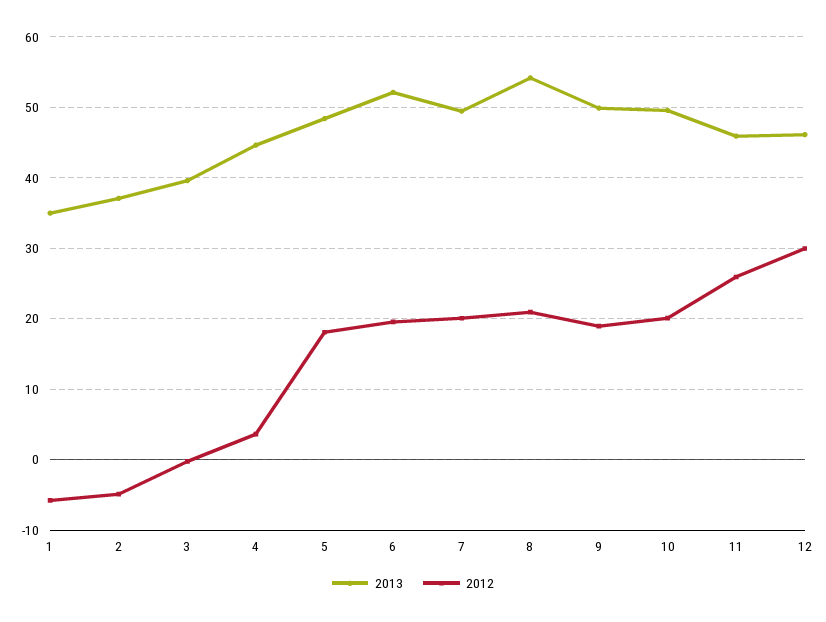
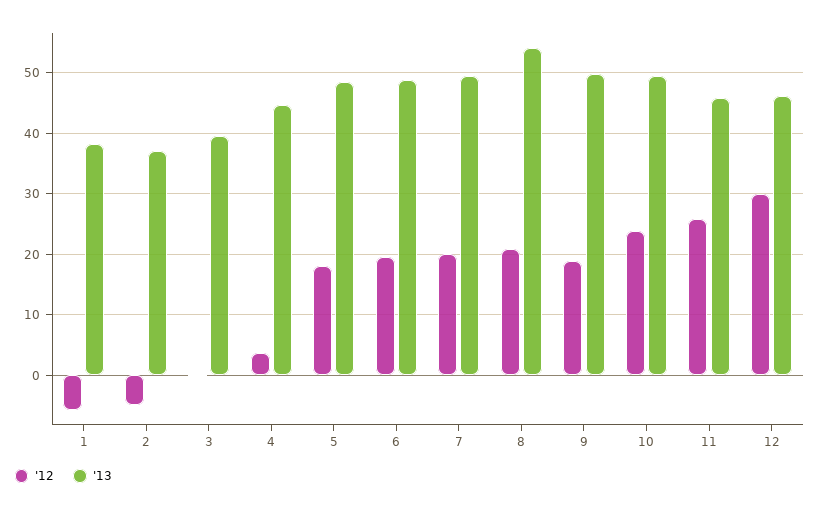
  {
    "2013": {
-     "1": 35,
+     "1": 38,
      "2": 37,
      "3": 40,
      "4": 45,
      "5": 48,
-     "6": 52,
+     "6": 49,
      "7": 49,
      "8": 54,
      "9": 50,
      "10": 50,
      "11": 46,
      "12": 46
    },
    "2012": {
      "1": -6,
      "2": -5,
      "3": 0,
      "4": 4,
      "5": 18,
      "6": 20,
      "7": 20,
      "8": 21,
      "9": 19,
-     "10": 20,
+     "10": 24,
      "11": 26,
      "12": 30
    }
  }

